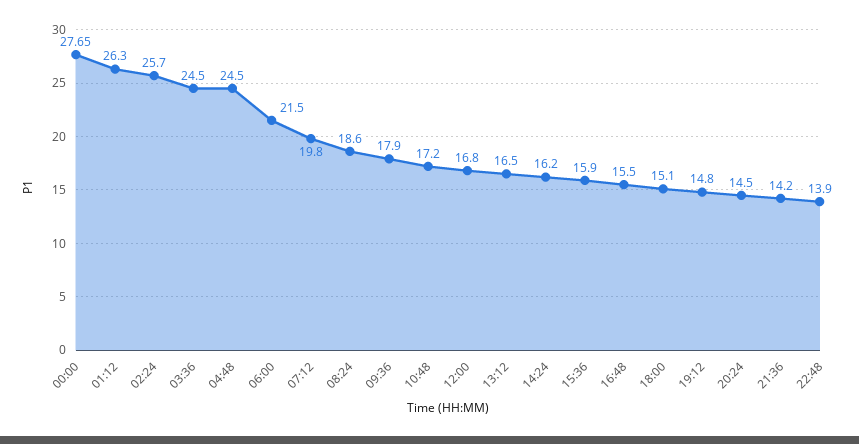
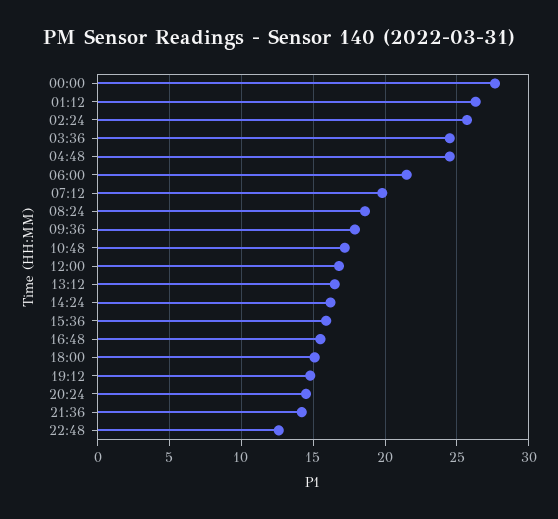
  {
    "00:00": 27.65,
    "01:12": 26.3,
    "02:24": 25.7,
    "03:36": 24.5,
    "04:48": 24.5,
    "06:00": 21.5,
    "07:12": 19.8,
    "08:24": 18.6,
    "09:36": 17.9,
    "10:48": 17.2,
    "12:00": 16.8,
    "13:12": 16.5,
    "14:24": 16.2,
    "15:36": 15.9,
    "16:48": 15.5,
    "18:00": 15.1,
    "19:12": 14.8,
    "20:24": 14.5,
    "21:36": 14.2,
-   "22:48": 13.9
+   "22:48": 12.5
  }

